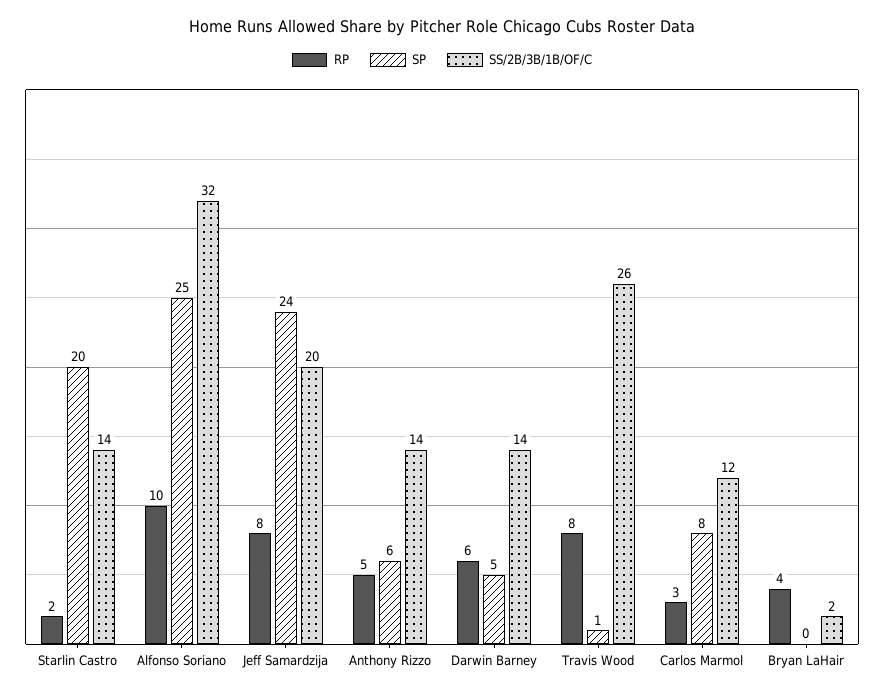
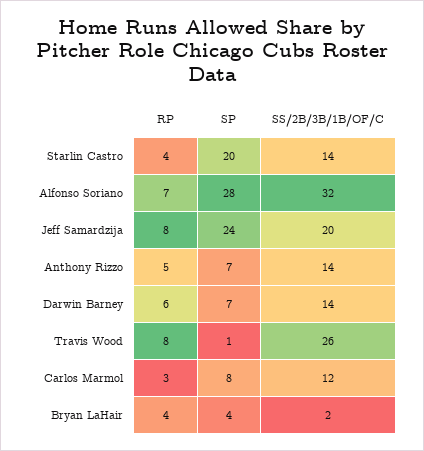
  {
    "RP": {
-     "Starlin Castro": 2,
+     "Starlin Castro": 4,
-     "Alfonso Soriano": 10,
+     "Alfonso Soriano": 7,
      "Jeff Samardzija": 8,
      "Anthony Rizzo": 5,
      "Darwin Barney": 6,
      "Travis Wood": 8,
      "Carlos Marmol": 3,
      "Bryan LaHair": 4
    },
    "SP": {
      "Starlin Castro": 20,
-     "Alfonso Soriano": 25,
+     "Alfonso Soriano": 28,
      "Jeff Samardzija": 24,
-     "Anthony Rizzo": 6,
+     "Anthony Rizzo": 7,
-     "Darwin Barney": 5,
+     "Darwin Barney": 7,
      "Travis Wood": 1,
      "Carlos Marmol": 8,
-     "Bryan LaHair": 0
+     "Bryan LaHair": 4
    },
    "SS/2B/3B/1B/OF/C": {
      "Starlin Castro": 14,
      "Alfonso Soriano": 32,
      "Jeff Samardzija": 20,
      "Anthony Rizzo": 14,
      "Darwin Barney": 14,
      "Travis Wood": 26,
      "Carlos Marmol": 12,
      "Bryan LaHair": 2
    }
  }

